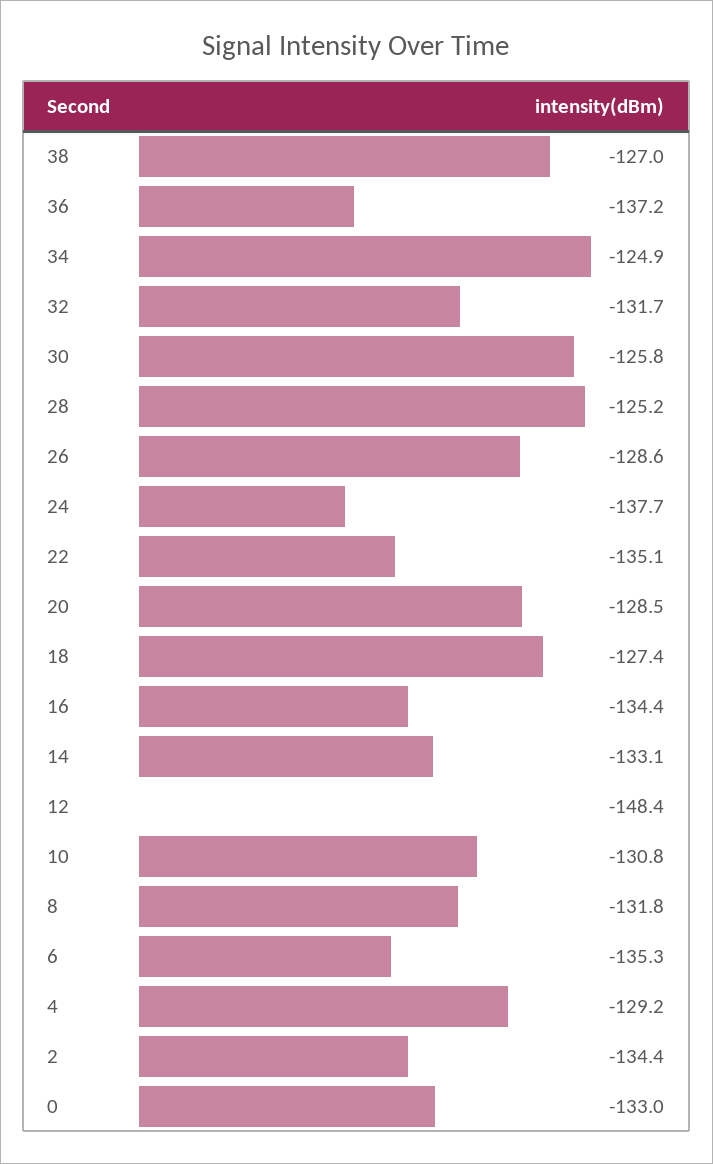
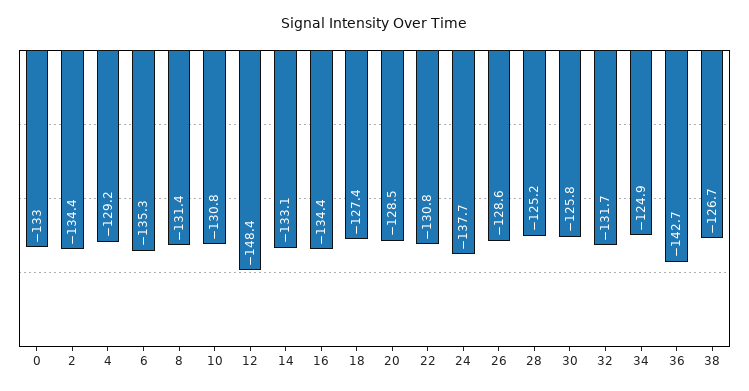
  {
-   "38": -127,
+   "38": -126.7,
-   "36": -137.2,
+   "36": -142.7,
    "34": -124.9,
    "32": -131.7,
    "30": -125.8,
    "28": -125.2,
    "26": -128.6,
    "24": -137.7,
-   "22": -135.1,
+   "22": -130.8,
    "20": -128.5,
    "18": -127.4,
    "16": -134.4,
    "14": -133.1,
    "12": -148.4,
    "10": -130.8,
-   "8": -131.8,
+   "8": -131.4,
    "6": -135.3,
    "4": -129.2,
    "2": -134.4,
    "0": -133
  }

